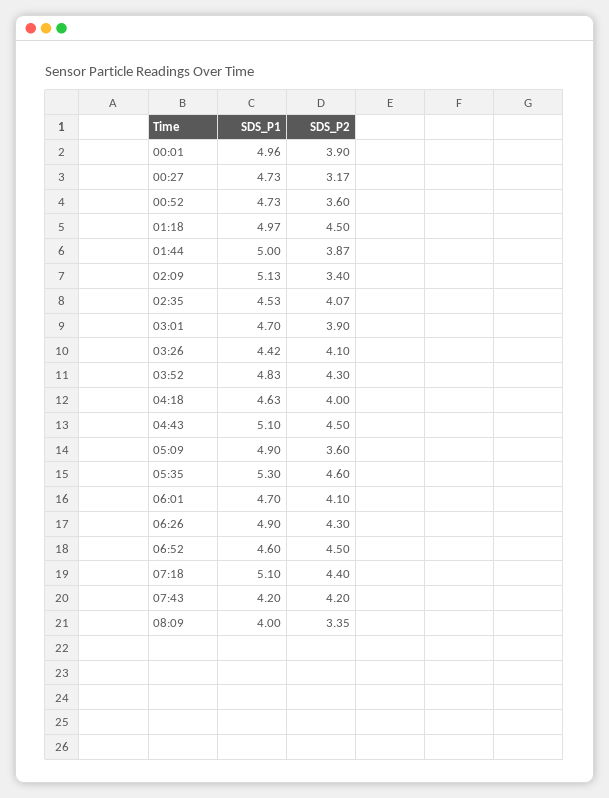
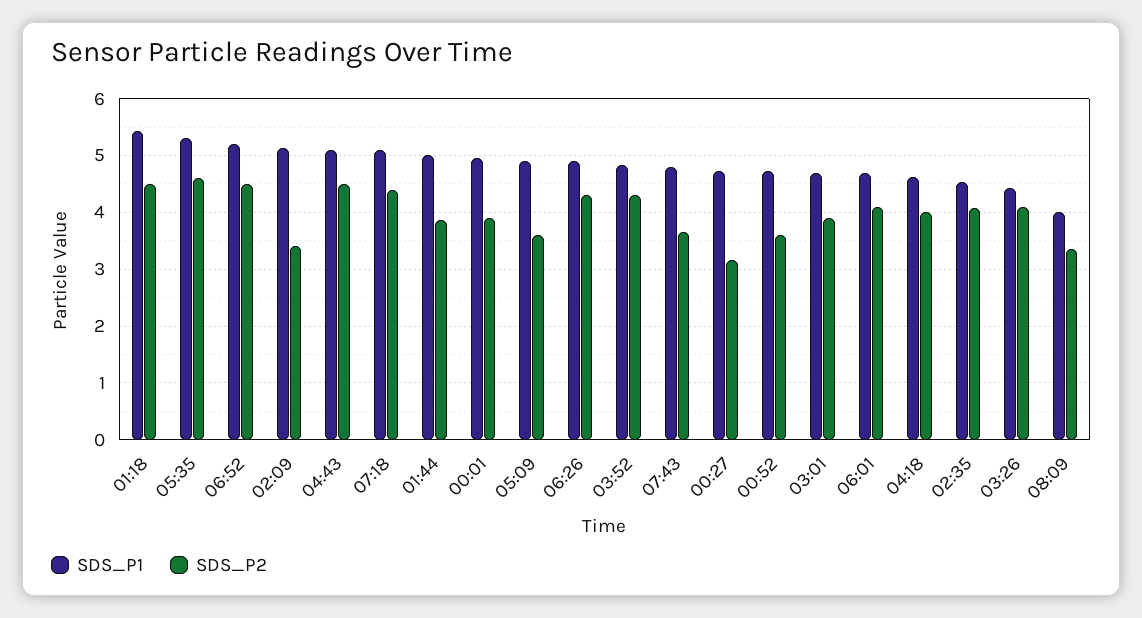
  {
    "SDS_P1": {
      "00:01": 4.96,
      "00:27": 4.73,
      "00:52": 4.73,
-     "01:18": 4.97,
+     "01:18": 5.4,
      "01:44": 5,
      "02:09": 5.13,
      "02:35": 4.53,
      "03:01": 4.7,
      "03:26": 4.42,
      "03:52": 4.83,
      "04:18": 4.63,
      "04:43": 5.1,
      "05:09": 4.9,
      "05:35": 5.3,
      "06:01": 4.7,
      "06:26": 4.9,
-     "06:52": 4.6,
+     "06:52": 5.2,
      "07:18": 5.1,
-     "07:43": 4.2,
+     "07:43": 4.8,
      "08:09": 4
    },
    "SDS_P2": {
      "00:01": 3.9,
      "00:27": 3.17,
      "00:52": 3.6,
      "01:18": 4.5,
      "01:44": 3.87,
      "02:09": 3.4,
      "02:35": 4.07,
      "03:01": 3.9,
      "03:26": 4.1,
      "03:52": 4.3,
      "04:18": 4,
      "04:43": 4.5,
      "05:09": 3.6,
      "05:35": 4.6,
      "06:01": 4.1,
      "06:26": 4.3,
      "06:52": 4.5,
      "07:18": 4.4,
-     "07:43": 4.2,
+     "07:43": 3.6,
      "08:09": 3.35
    }
  }

